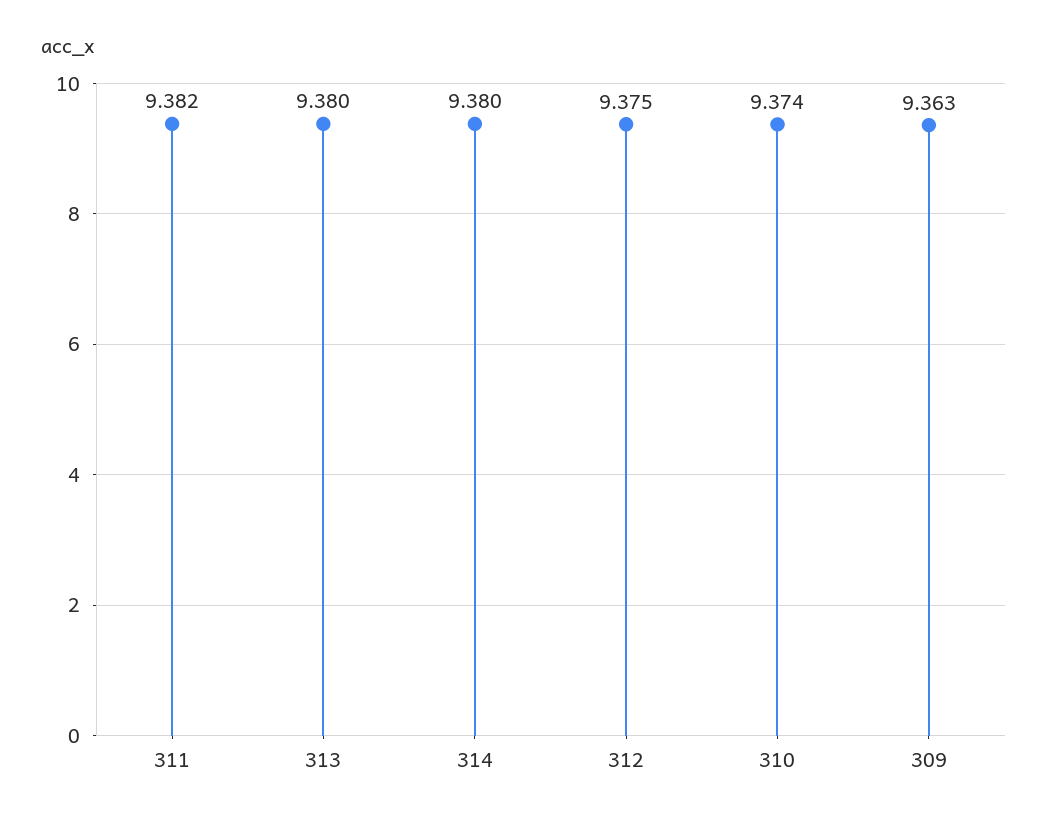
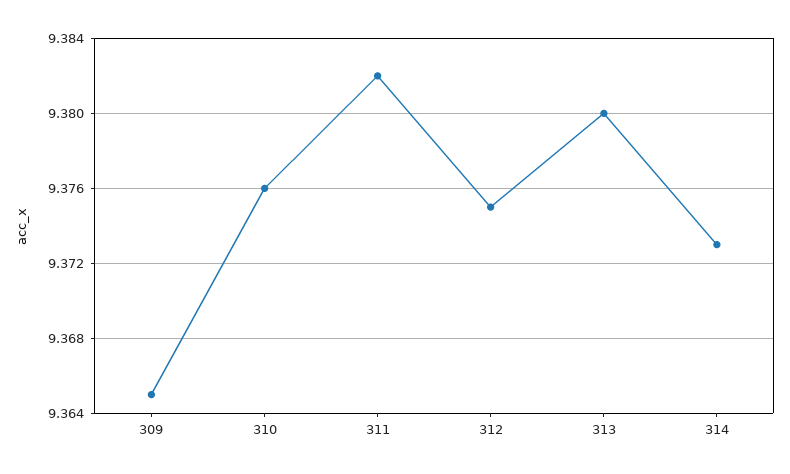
  {
    "311": 9.382,
    "313": 9.38,
-   "314": 9.38,
+   "314": 9.373,
    "312": 9.375,
-   "310": 9.374,
+   "310": 9.376,
-   "309": 9.363
+   "309": 9.365
  }

